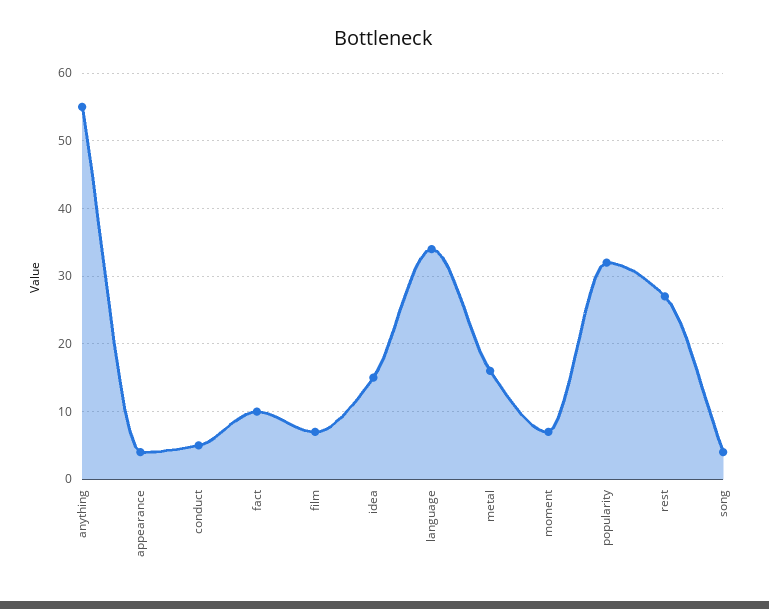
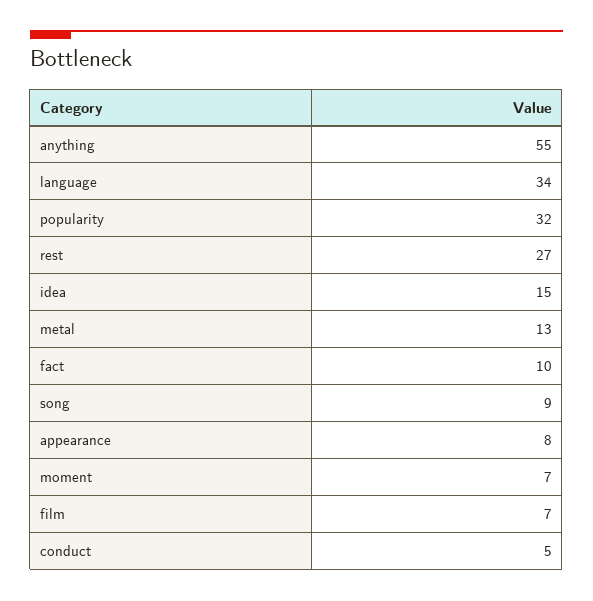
  {
    "anything": 55,
-   "appearance": 4,
+   "appearance": 8,
    "conduct": 5,
    "fact": 10,
    "film": 7,
    "idea": 15,
    "language": 34,
-   "metal": 16,
+   "metal": 13,
    "moment": 7,
    "popularity": 32,
    "rest": 27,
-   "song": 4
+   "song": 9
  }

